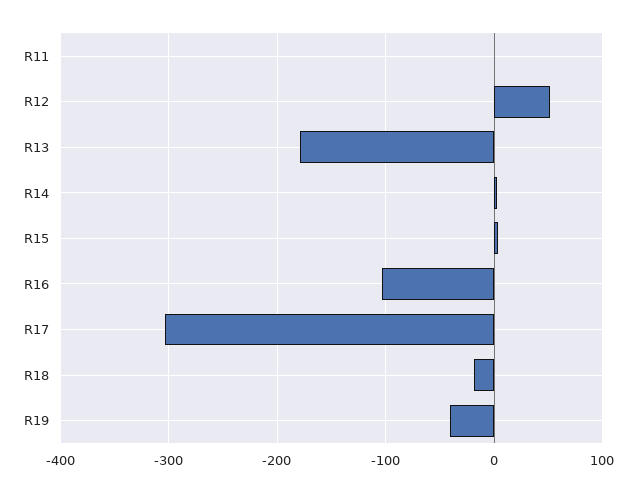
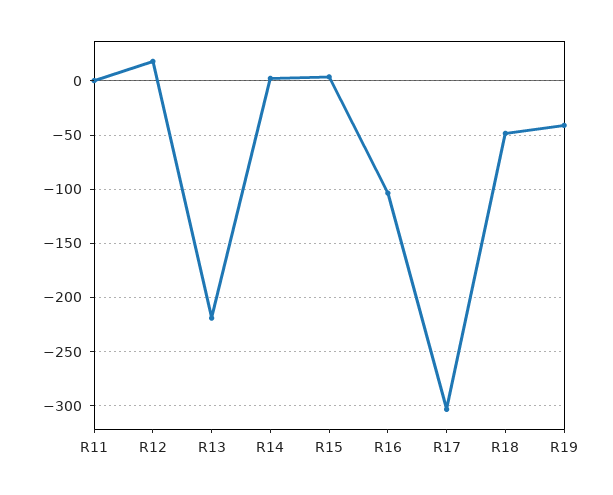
  {
    "R11": 0,
-   "R12": 50,
+   "R12": 20,
-   "R13": -180,
+   "R13": -220,
    "R14": 0,
    "R15": 0,
    "R16": -100,
    "R17": -300,
-   "R18": -20,
+   "R18": -50,
    "R19": -40
  }

